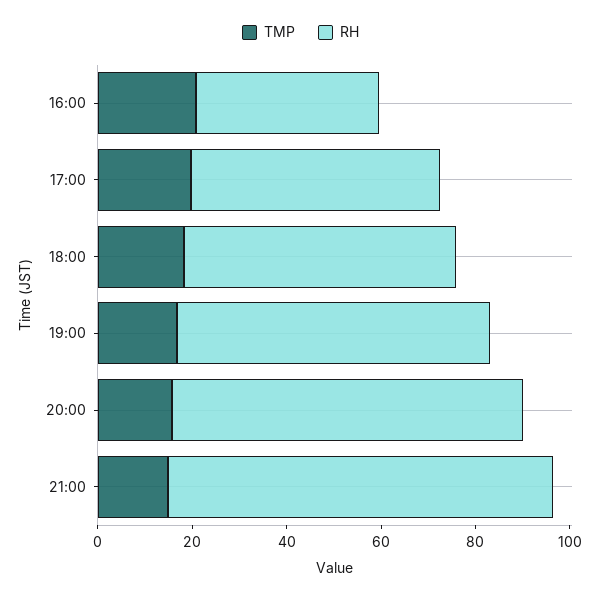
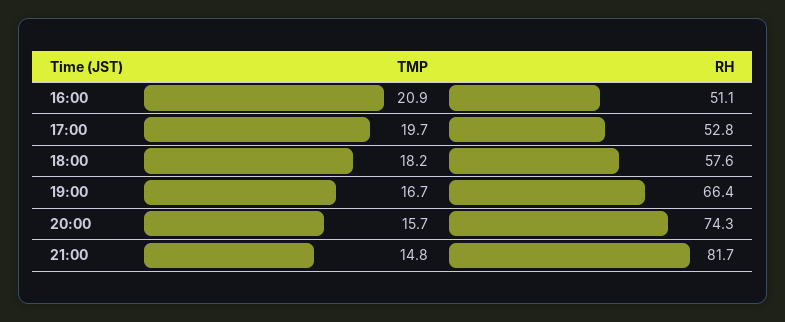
  {
    "TMP": {
      "16:00": 20.9,
      "17:00": 19.7,
      "18:00": 18.2,
      "19:00": 16.7,
      "20:00": 15.7,
      "21:00": 14.8
    },
    "RH": {
-     "16:00": 40,
+     "16:00": 51.1,
      "17:00": 52.8,
      "18:00": 57.6,
      "19:00": 66.4,
      "20:00": 74.3,
      "21:00": 81.7
    }
  }

